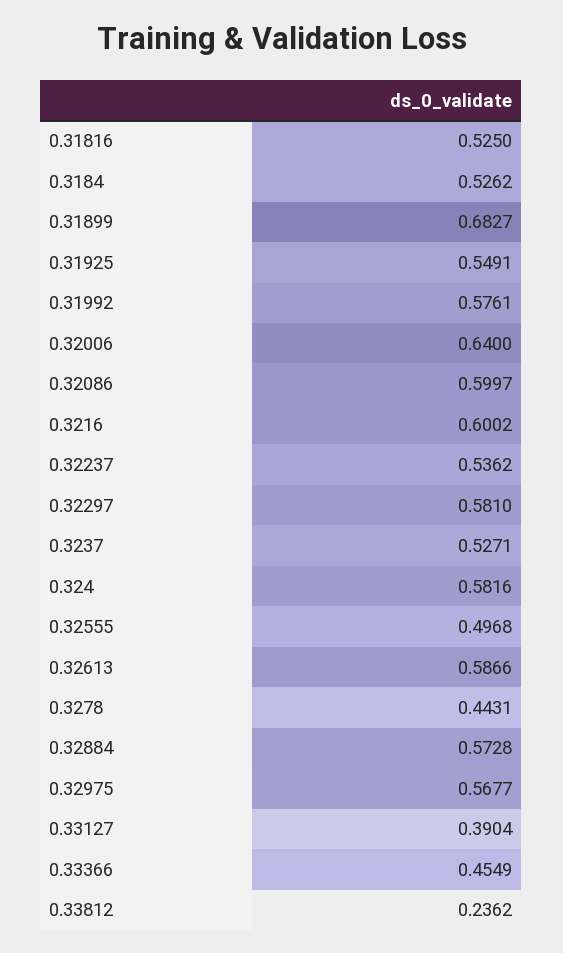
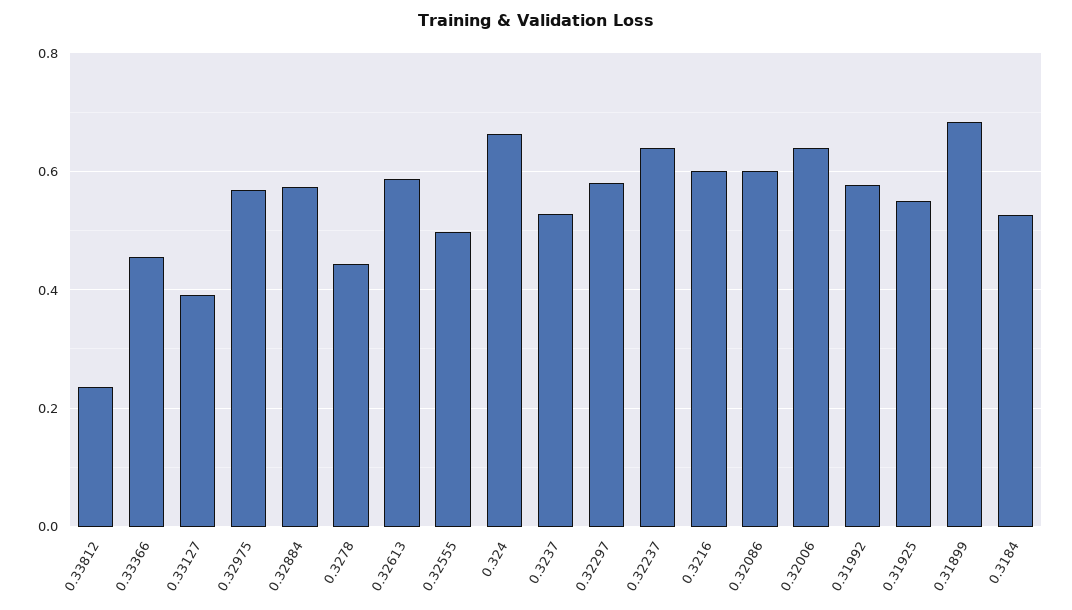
  {
-   "0.31816": 0.525,
    "0.3184": 0.5262,
    "0.31899": 0.6827,
    "0.31925": 0.5491,
    "0.31992": 0.5761,
    "0.32006": 0.64,
    "0.32086": 0.5997,
    "0.3216": 0.6002,
-   "0.32237": 0.5362,
+   "0.32237": 0.64,
    "0.32297": 0.581,
    "0.3237": 0.5271,
-   "0.324": 0.5816,
+   "0.324": 0.66,
    "0.32555": 0.4968,
    "0.32613": 0.5866,
    "0.3278": 0.4431,
    "0.32884": 0.5728,
    "0.32975": 0.5677,
    "0.33127": 0.3904,
    "0.33366": 0.4549,
    "0.33812": 0.2362
  }

